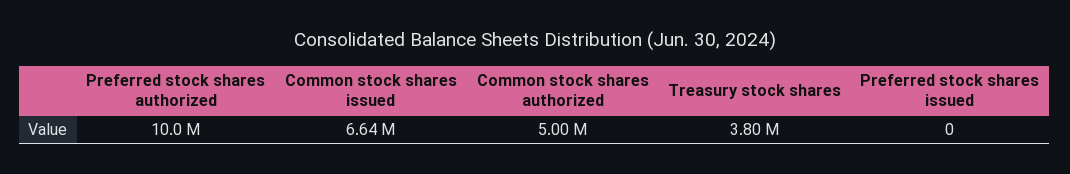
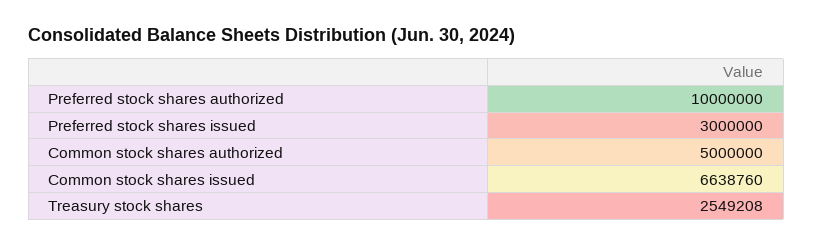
  {
    "Preferred stock shares authorized": 10000000,
    "Common stock shares issued": 6638760,
    "Common stock shares authorized": 5000000,
-   "Treasury stock shares": 3800000,
+   "Treasury stock shares": 2549208,
-   "Preferred stock shares issued": 0
+   "Preferred stock shares issued": 3000000
  }

